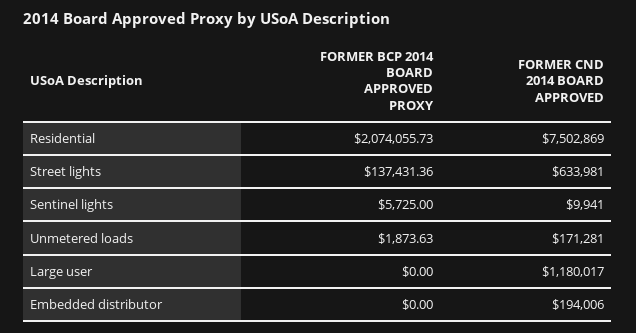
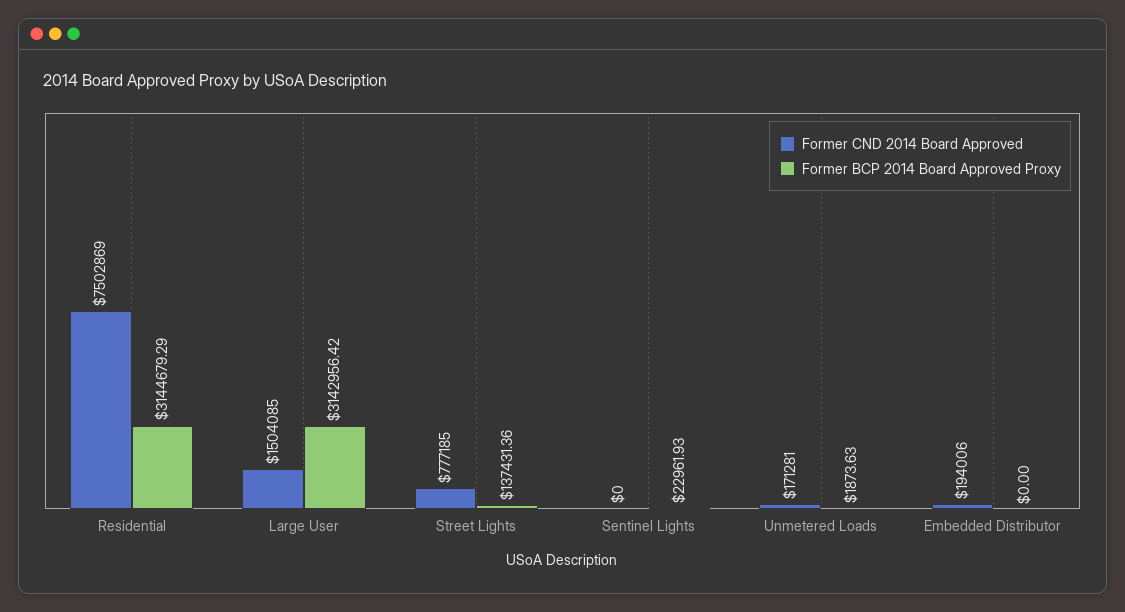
  {
    "FORMER BCP 2014 BOARD APPROVED PROXY": {
-     "Residential": 2074055.73,
+     "Residential": 3144679.29,
      "Street lights": 137431.36,
-     "Sentinel lights": 5725,
+     "Sentinel lights": 22961.93,
      "Unmetered loads": 1873.63,
-     "Large user": 0,
+     "Large user": 3142956.42,
      "Embedded distributor": 0
    },
    "FORMER CND 2014 BOARD APPROVED": {
      "Residential": 7502869,
-     "Street lights": 633981,
+     "Street lights": 777185,
-     "Sentinel lights": 9941,
+     "Sentinel lights": 0,
      "Unmetered loads": 171281,
-     "Large user": 1180017,
+     "Large user": 1504085,
      "Embedded distributor": 194006
    }
  }

